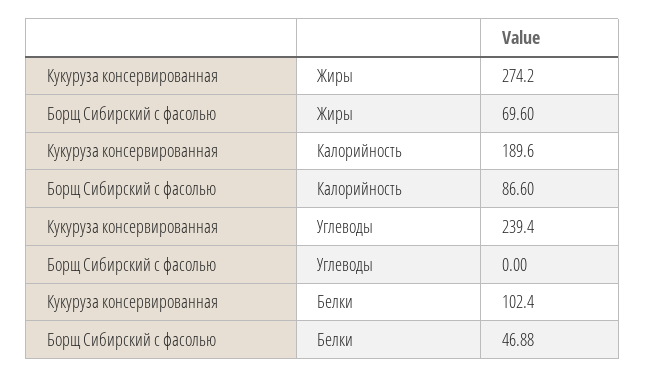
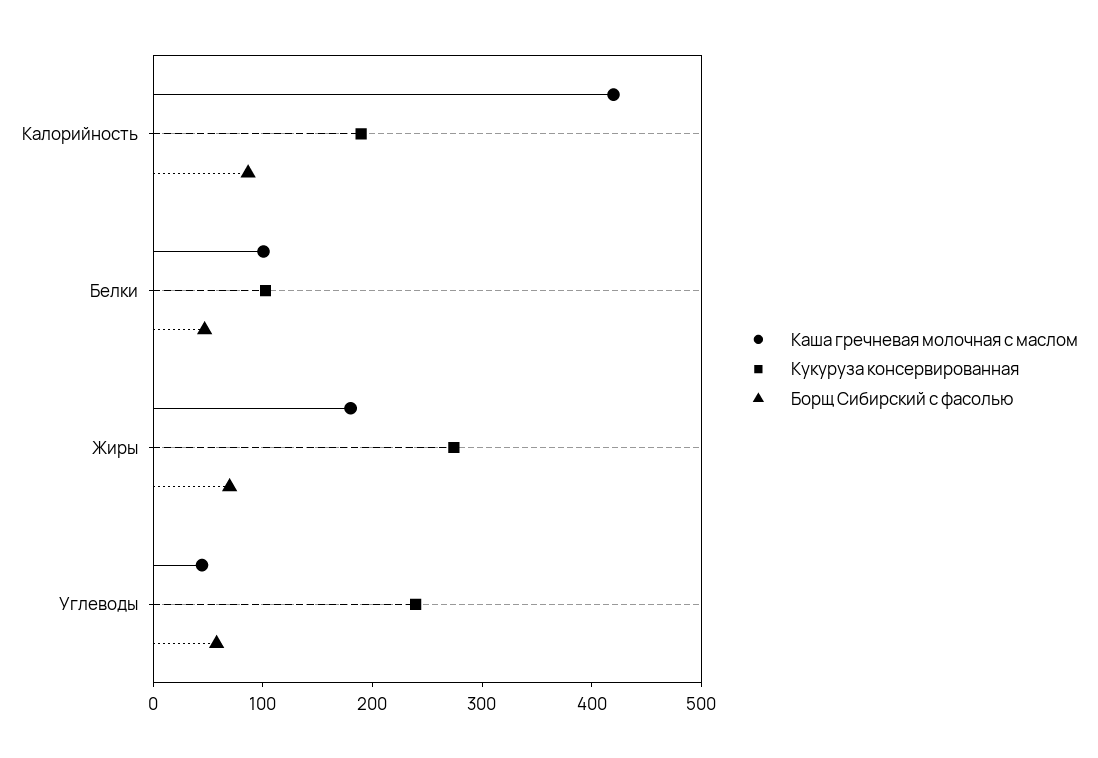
  {
    "Кукуруза консервированная": {
      "Жиры": 274.2,
      "Калорийность": 189.6,
      "Углеводы": 239.4,
      "Белки": 102.4
    },
    "Борщ Сибирский с фасолью": {
      "Жиры": 69.6,
      "Калорийность": 86.6,
-     "Углеводы": 0,
+     "Углеводы": 60,
      "Белки": 46.88
-   }
+   },
+   "Каша гречневая молочная с маслом": {
+     "Калорийность": 420,
+     "Белки": 100,
+     "Жиры": 180,
+     "Углеводы": 40
+   }
  }

